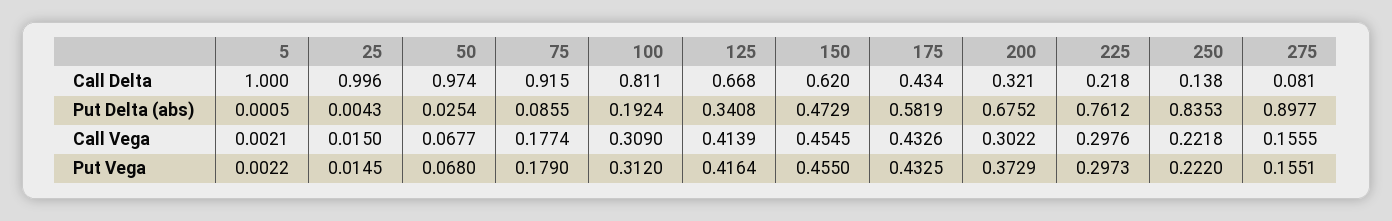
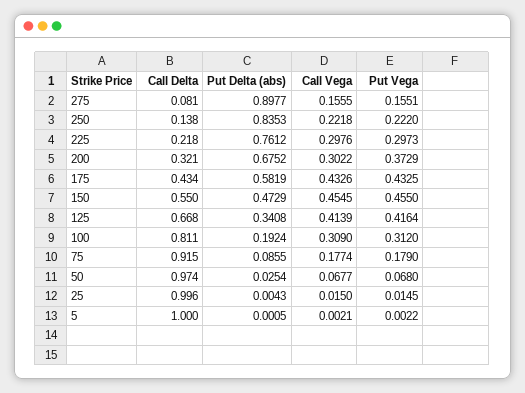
  {
    "5": {
      "Call Delta": 1,
      "Put Delta (abs)": 0.0005,
      "Call Vega": 0.0021,
      "Put Vega": 0.0022
    },
    "25": {
      "Call Delta": 0.996,
      "Put Delta (abs)": 0.0043,
      "Call Vega": 0.015,
      "Put Vega": 0.0145
    },
    "50": {
      "Call Delta": 0.974,
      "Put Delta (abs)": 0.0254,
      "Call Vega": 0.0677,
      "Put Vega": 0.068
    },
    "75": {
      "Call Delta": 0.915,
      "Put Delta (abs)": 0.0855,
      "Call Vega": 0.1774,
      "Put Vega": 0.179
    },
    "100": {
      "Call Delta": 0.811,
      "Put Delta (abs)": 0.1924,
      "Call Vega": 0.309,
      "Put Vega": 0.312
    },
    "125": {
      "Call Delta": 0.668,
      "Put Delta (abs)": 0.3408,
      "Call Vega": 0.4139,
      "Put Vega": 0.4164
    },
    "150": {
-     "Call Delta": 0.62,
+     "Call Delta": 0.55,
      "Put Delta (abs)": 0.4729,
      "Call Vega": 0.4545,
      "Put Vega": 0.455
    },
    "175": {
      "Call Delta": 0.434,
      "Put Delta (abs)": 0.5819,
      "Call Vega": 0.4326,
      "Put Vega": 0.4325
    },
    "200": {
      "Call Delta": 0.321,
      "Put Delta (abs)": 0.6752,
      "Call Vega": 0.3022,
      "Put Vega": 0.3729
    },
    "225": {
      "Call Delta": 0.218,
      "Put Delta (abs)": 0.7612,
      "Call Vega": 0.2976,
      "Put Vega": 0.2973
    },
    "250": {
      "Call Delta": 0.138,
      "Put Delta (abs)": 0.8353,
      "Call Vega": 0.2218,
      "Put Vega": 0.222
    },
    "275": {
      "Call Delta": 0.081,
      "Put Delta (abs)": 0.8977,
      "Call Vega": 0.1555,
      "Put Vega": 0.1551
    }
  }

